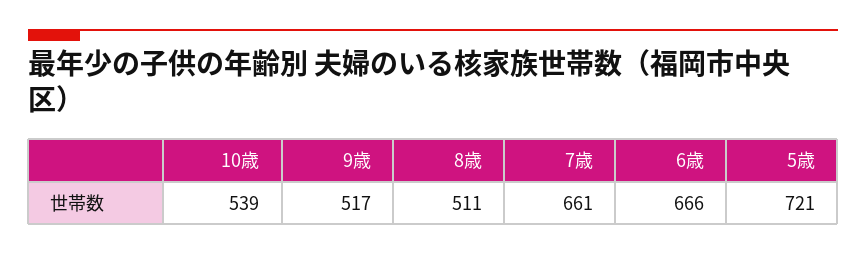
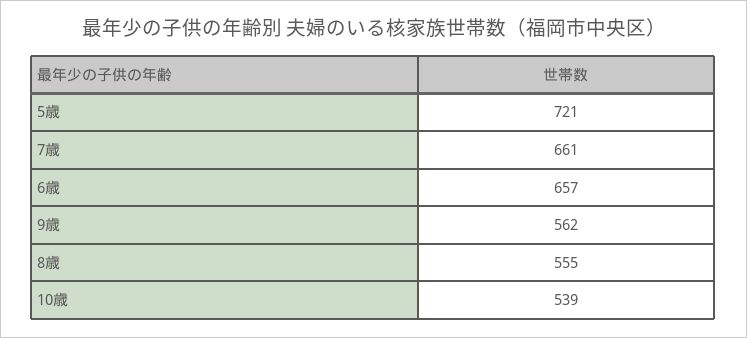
  {
    "10歳": 539,
-   "9歳": 517,
+   "9歳": 562,
-   "8歳": 511,
+   "8歳": 555,
    "7歳": 661,
-   "6歳": 666,
+   "6歳": 657,
    "5歳": 721
  }

